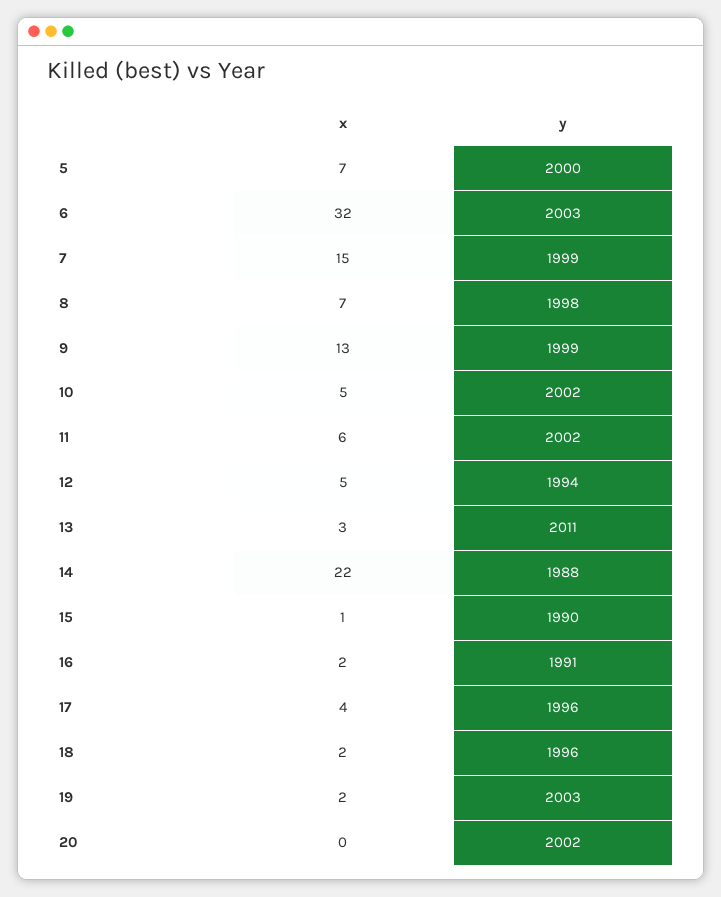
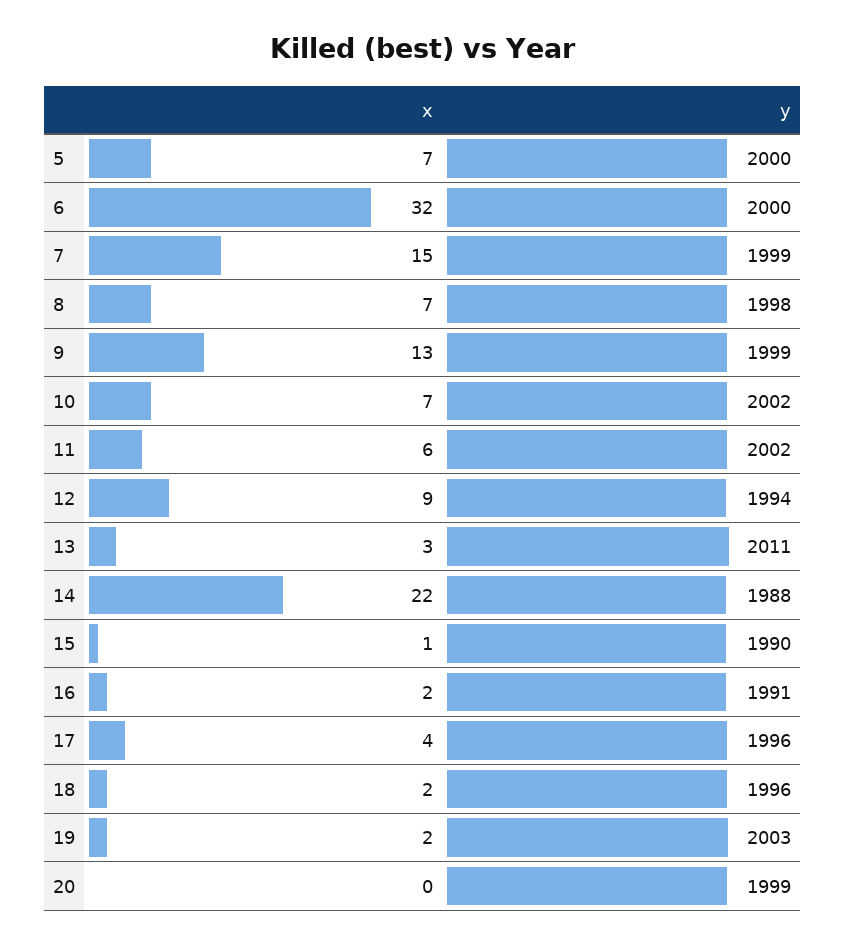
  {
    "x": {
      "5": 7,
      "6": 32,
      "7": 15,
      "8": 7,
      "9": 13,
-     "10": 5,
+     "10": 7,
      "11": 6,
-     "12": 5,
+     "12": 9,
      "13": 3,
      "14": 22,
      "15": 1,
      "16": 2,
      "17": 4,
      "18": 2,
      "19": 2,
      "20": 0
    },
    "y": {
      "5": 2000,
-     "6": 2003,
+     "6": 2000,
      "7": 1999,
      "8": 1998,
      "9": 1999,
      "10": 2002,
      "11": 2002,
      "12": 1994,
      "13": 2011,
      "14": 1988,
      "15": 1990,
      "16": 1991,
      "17": 1996,
      "18": 1996,
      "19": 2003,
-     "20": 2002
+     "20": 1999
    }
  }

